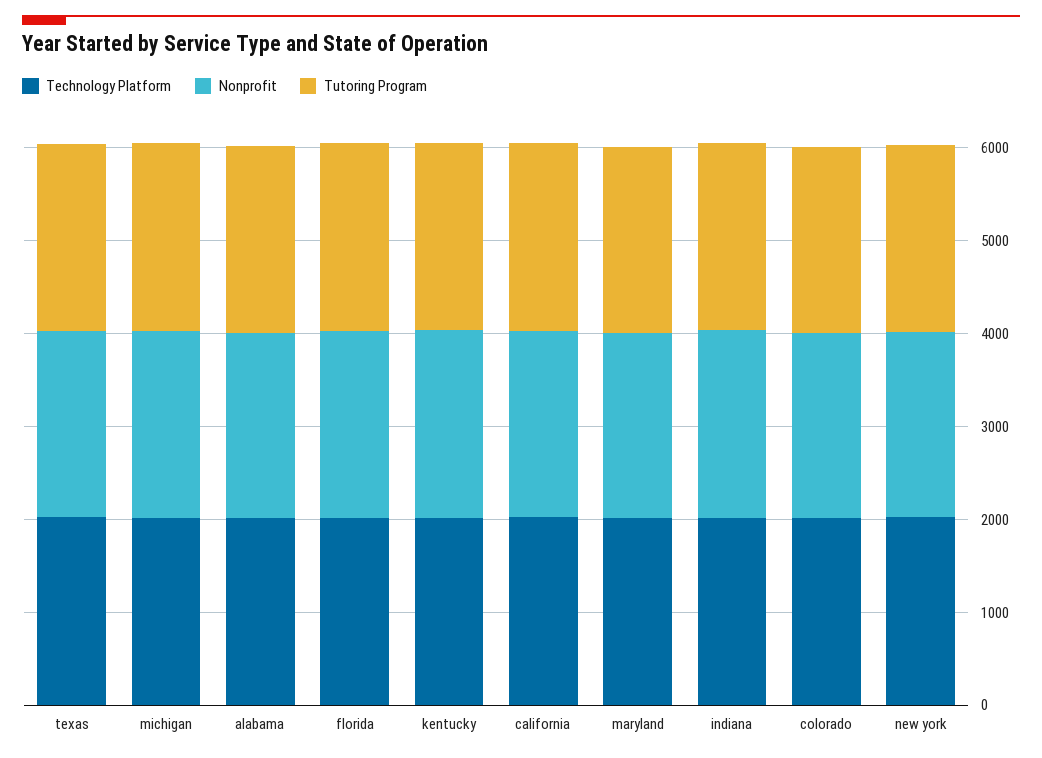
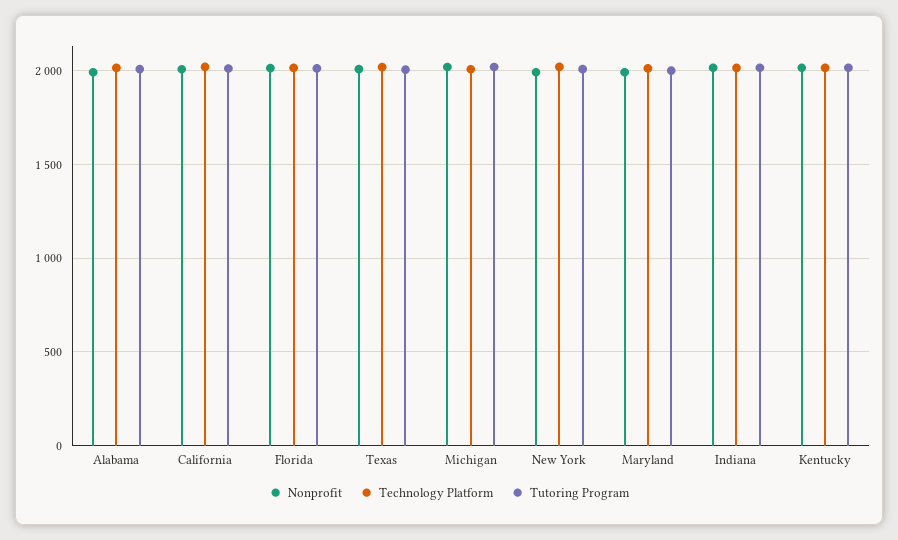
  {
    "Technology Platform": {
      "texas": 2000,
      "michigan": 2000,
      "alabama": 2000,
      "florida": 2000,
      "kentucky": 2000,
      "california": 2000,
      "maryland": 2000,
      "indiana": 2000,
-     "colorado": 2000,
      "new york": 2000
    },
    "Nonprofit": {
      "texas": 2000,
      "michigan": 2000,
      "alabama": 2000,
      "florida": 2000,
      "kentucky": 2000,
      "california": 2000,
      "maryland": 2000,
      "indiana": 2000,
-     "colorado": 2000,
      "new york": 2000
    },
    "Tutoring Program": {
      "texas": 2000,
      "michigan": 2000,
      "alabama": 2000,
      "florida": 2000,
      "kentucky": 2000,
      "california": 2000,
      "maryland": 2000,
      "indiana": 2000,
-     "colorado": 2000,
      "new york": 2000
    }
  }

